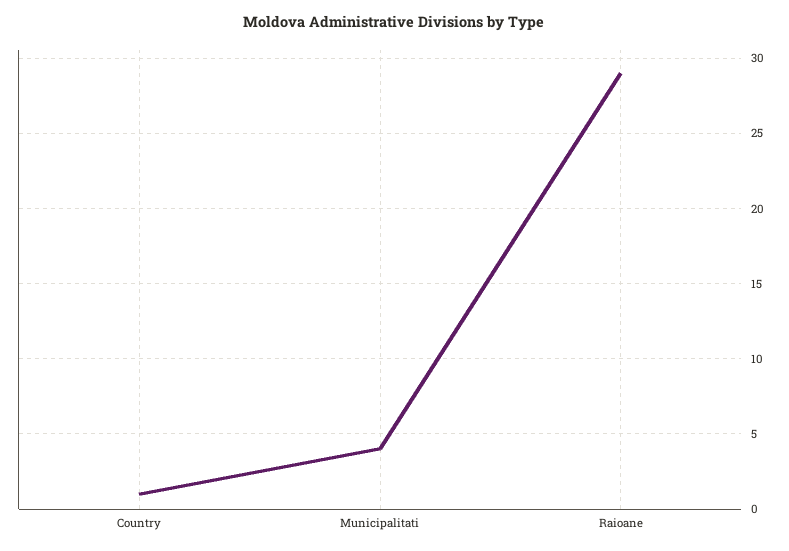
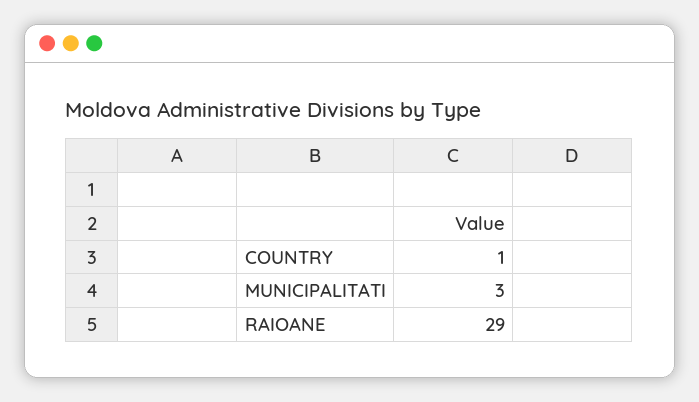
  {
    "Country": 1,
-   "Municipalitati": 4,
+   "Municipalitati": 3,
    "Raioane": 29
  }

